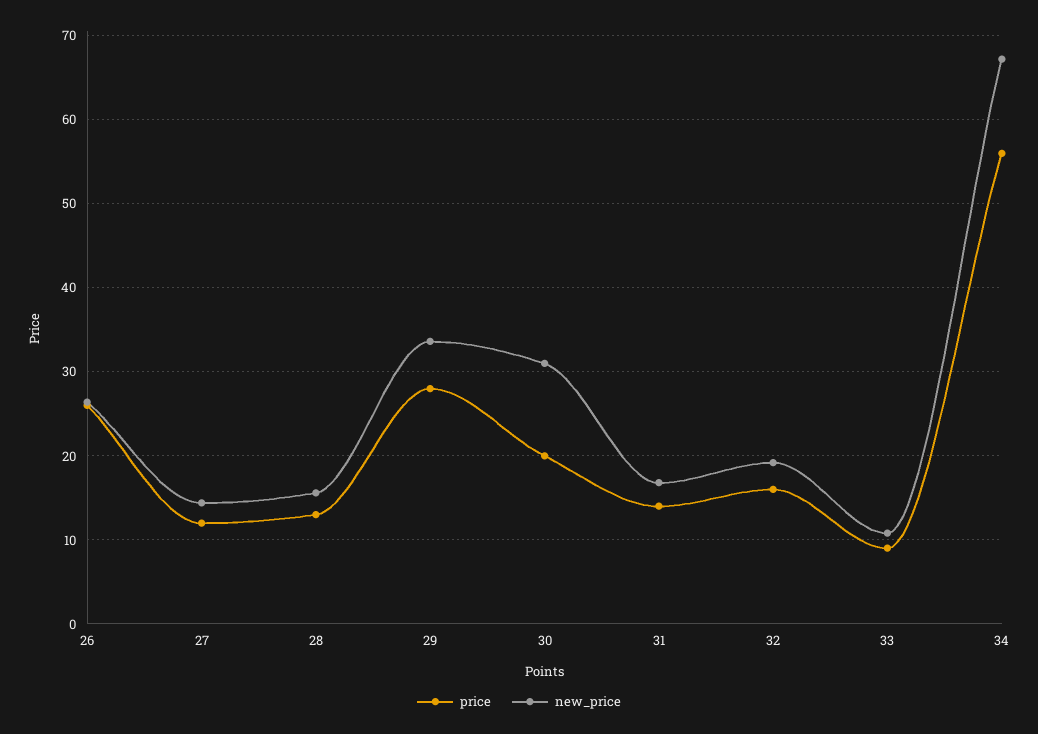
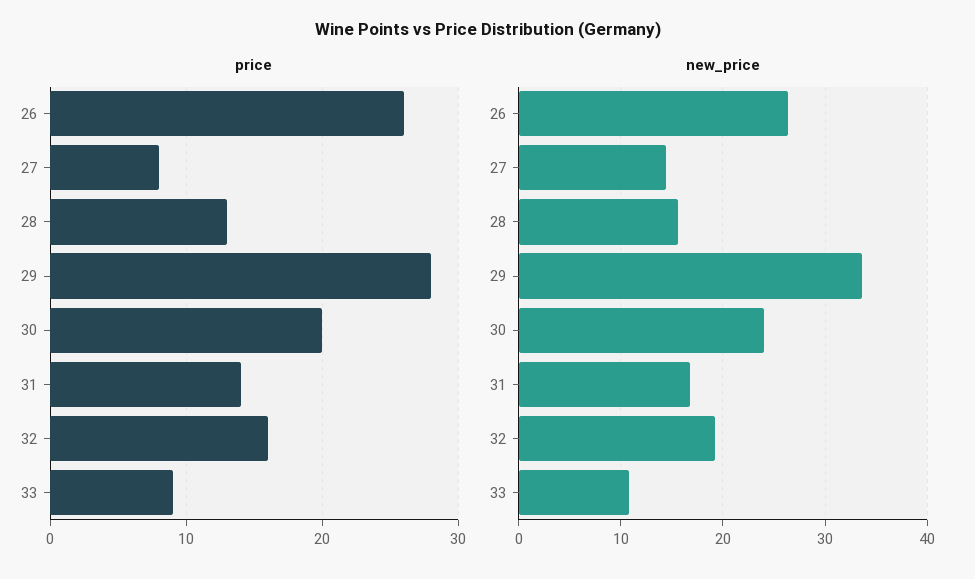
  {
    "price": {
      "26": 26,
-     "27": 12,
+     "27": 8,
      "28": 13,
      "29": 28,
      "30": 20,
      "31": 14,
      "32": 16,
-     "33": 9,
+     "33": 9
-     "34": 56
    },
    "new_price": {
      "26": 26,
      "27": 14,
      "28": 16,
      "29": 34,
-     "30": 31,
+     "30": 24,
      "31": 17,
      "32": 19,
-     "33": 11,
+     "33": 11
-     "34": 67
    }
  }

